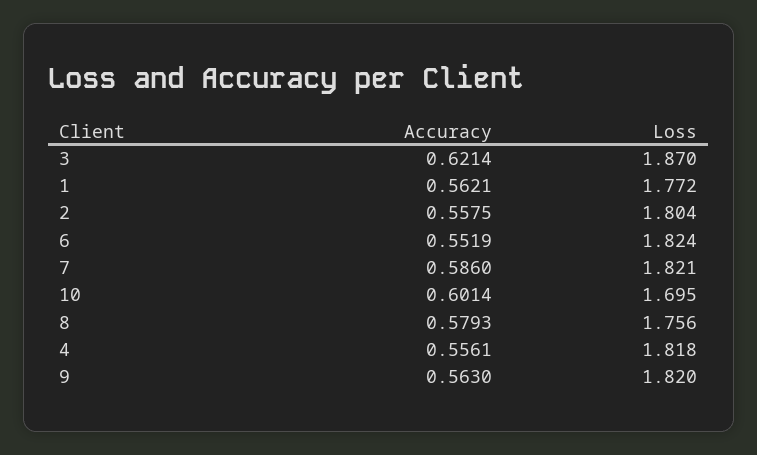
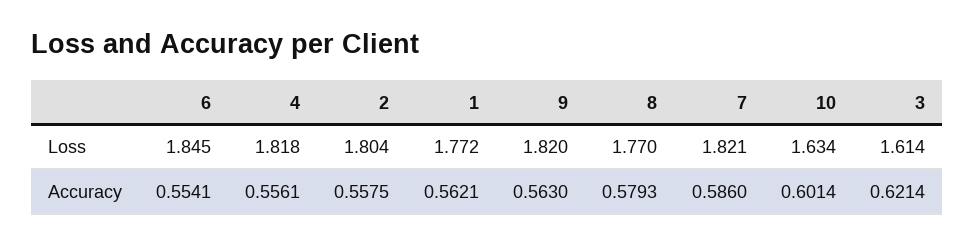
  {
    "Accuracy": {
      "3": 0.6214,
      "1": 0.5621,
      "2": 0.5575,
-     "6": 0.5519,
+     "6": 0.5541,
      "7": 0.586,
      "10": 0.6014,
      "8": 0.5793,
      "4": 0.5561,
      "9": 0.563
    },
    "Loss": {
-     "3": 1.87,
+     "3": 1.614,
      "1": 1.772,
      "2": 1.804,
-     "6": 1.824,
+     "6": 1.845,
      "7": 1.821,
-     "10": 1.695,
+     "10": 1.634,
-     "8": 1.756,
+     "8": 1.77,
      "4": 1.818,
      "9": 1.82
    }
  }

